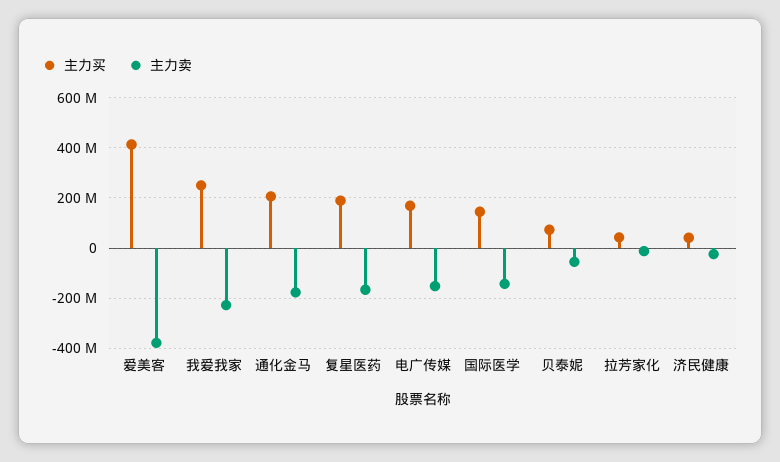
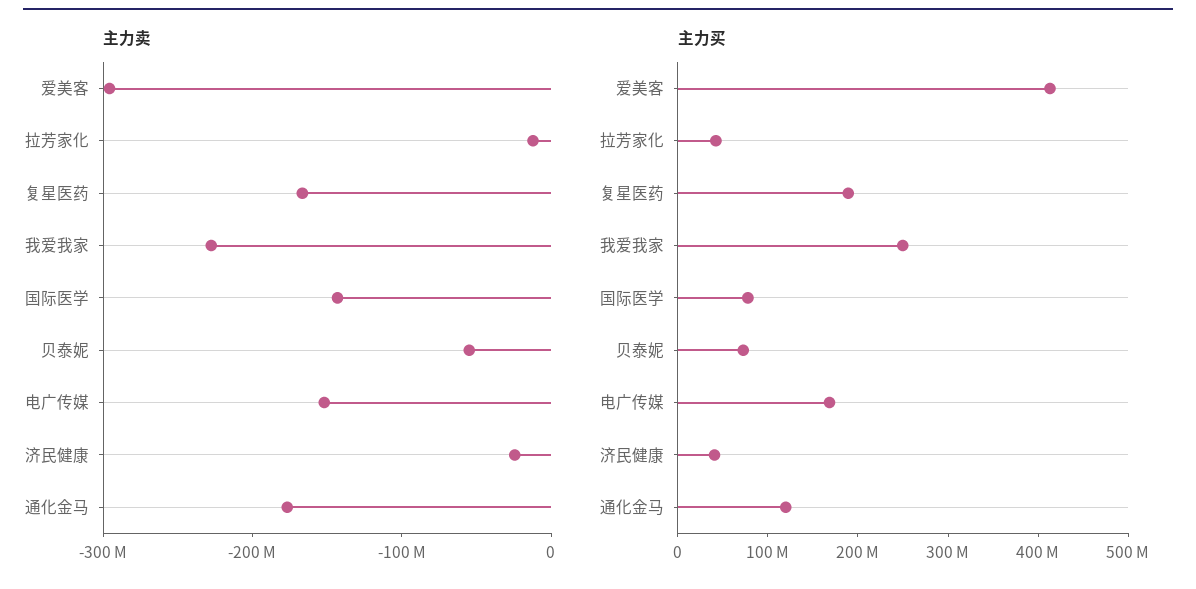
  {
    "主力买": {
      "爱美客": 420000000,
      "我爱我家": 240000000,
-     "通化金马": 200000000,
+     "通化金马": 120000000,
      "复星医药": 180000000,
      "电广传媒": 160000000,
-     "国际医学": 150000000,
+     "国际医学": 80000000,
      "贝泰妮": 80000000,
      "拉芳家化": 40000000,
      "济民健康": 40000000
    },
    "主力卖": {
-     "爱美客": -375000000,
+     "爱美客": -300000000,
      "我爱我家": -220000000,
      "通化金马": -180000000,
      "复星医药": -160000000,
      "电广传媒": -160000000,
      "国际医学": -140000000,
      "贝泰妮": -60000000,
      "拉芳家化": -20000000,
      "济民健康": -20000000
    }
  }

